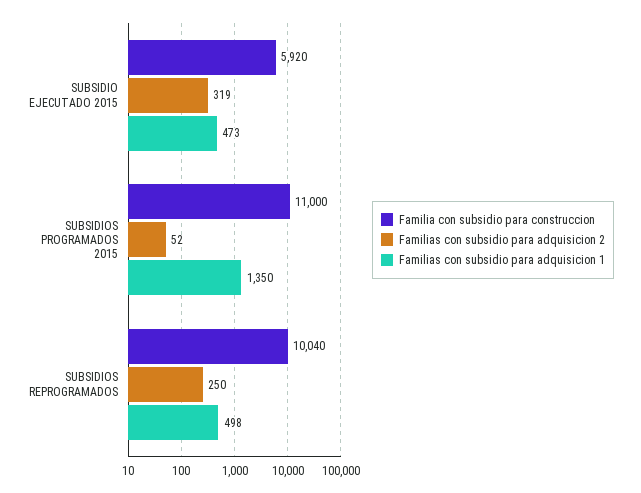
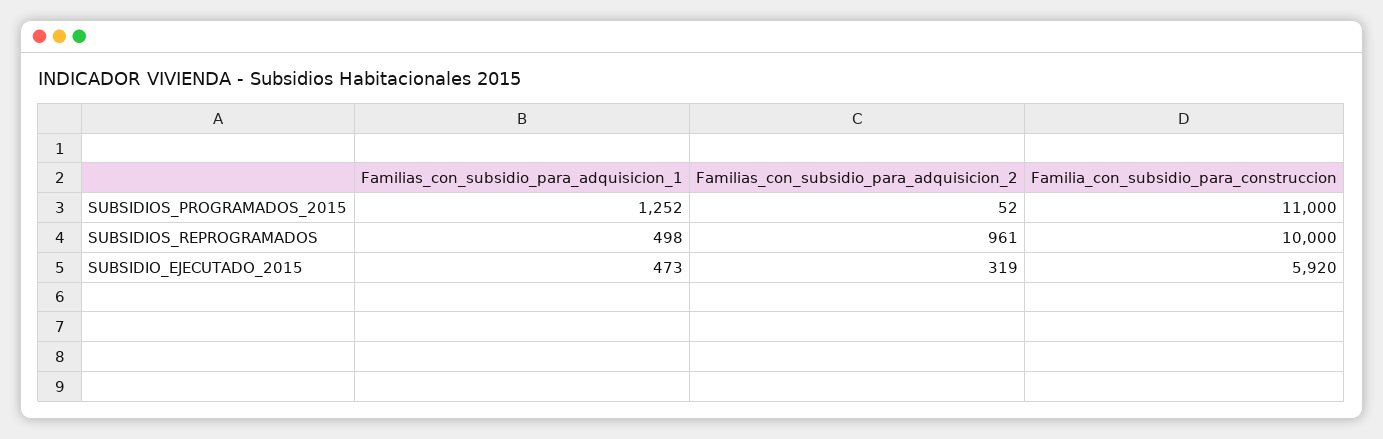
  {
    "Familia con subsidio para construccion": {
      "SUBSIDIO EJECUTADO 2015": 5920,
      "SUBSIDIOS PROGRAMADOS 2015": 11000,
-     "SUBSIDIOS REPROGRAMADOS": 10040
+     "SUBSIDIOS REPROGRAMADOS": 10000
    },
    "Familias con subsidio para adquisicion 2": {
      "SUBSIDIO EJECUTADO 2015": 319,
      "SUBSIDIOS PROGRAMADOS 2015": 52,
-     "SUBSIDIOS REPROGRAMADOS": 250
+     "SUBSIDIOS REPROGRAMADOS": 961
    },
    "Familias con subsidio para adquisicion 1": {
      "SUBSIDIO EJECUTADO 2015": 473,
-     "SUBSIDIOS PROGRAMADOS 2015": 1350,
+     "SUBSIDIOS PROGRAMADOS 2015": 1252,
      "SUBSIDIOS REPROGRAMADOS": 498
    }
  }

